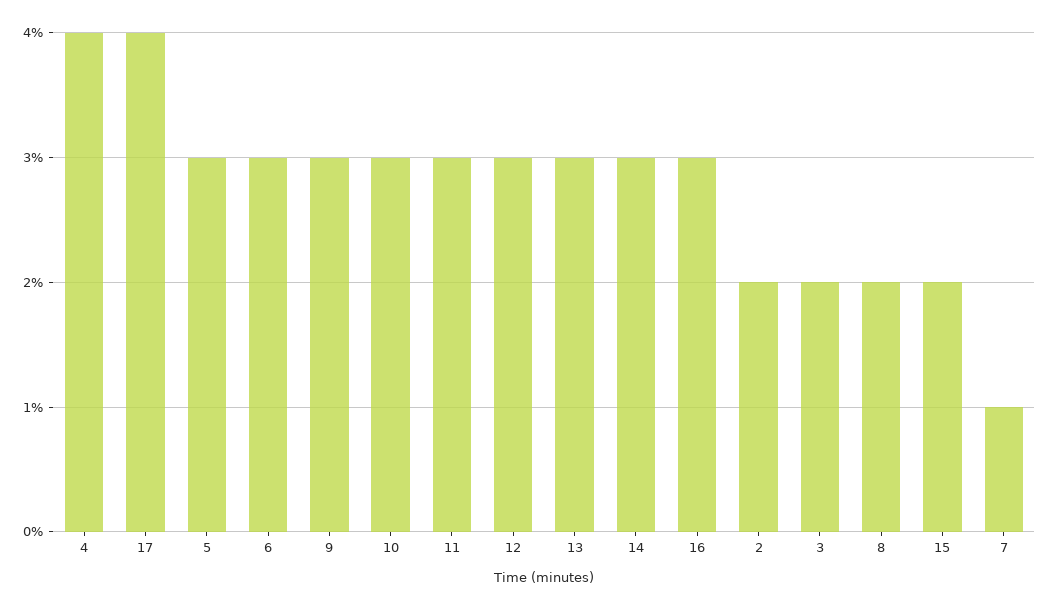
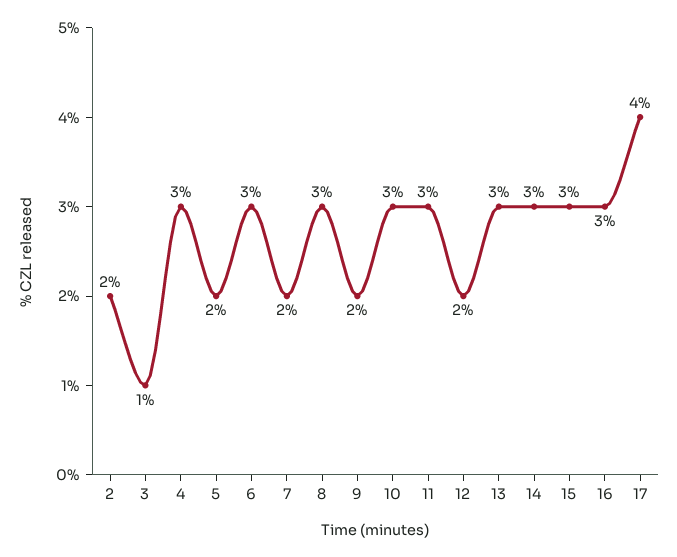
  {
-   "4": 4,
+   "4": 3,
    "17": 4,
-   "5": 3,
+   "5": 2,
    "6": 3,
-   "9": 3,
+   "9": 2,
    "10": 3,
    "11": 3,
-   "12": 3,
+   "12": 2,
    "13": 3,
    "14": 3,
    "16": 3,
    "2": 2,
-   "3": 2,
+   "3": 1,
-   "8": 2,
+   "8": 3,
-   "15": 2,
+   "15": 3,
-   "7": 1
+   "7": 2
  }

